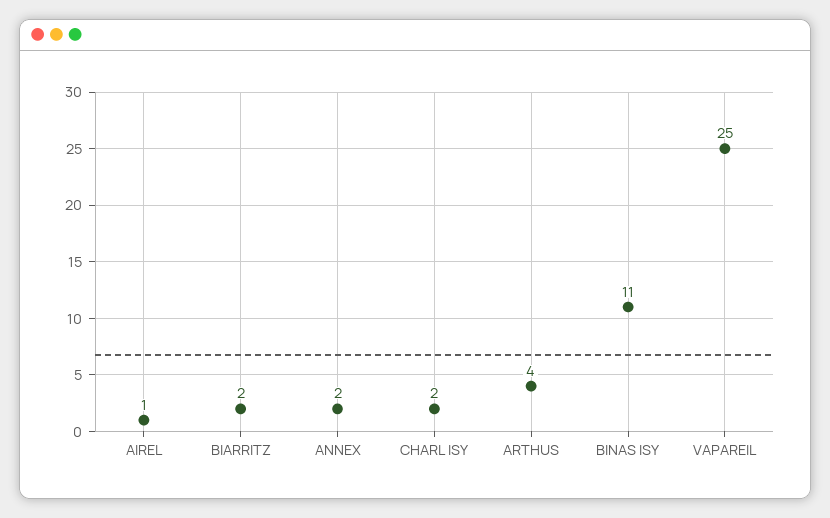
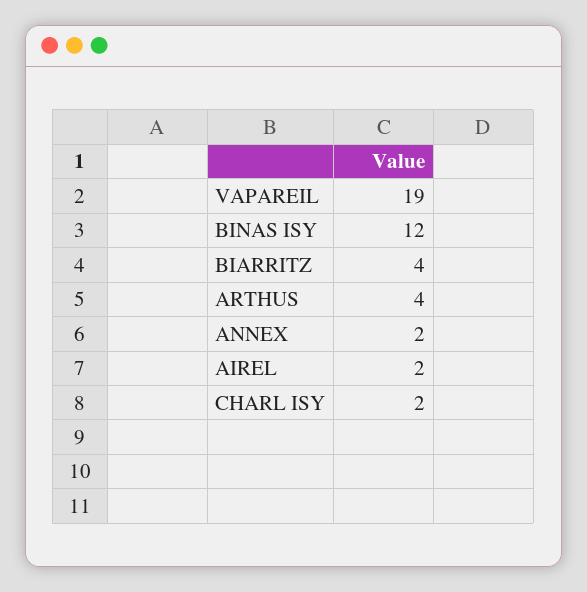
  {
-   "AIREL": 1,
+   "AIREL": 2,
-   "BIARRITZ": 2,
+   "BIARRITZ": 4,
    "ANNEX": 2,
    "CHARL ISY": 2,
    "ARTHUS": 4,
-   "BINAS ISY": 11,
+   "BINAS ISY": 12,
-   "VAPAREIL": 25
+   "VAPAREIL": 19
  }

